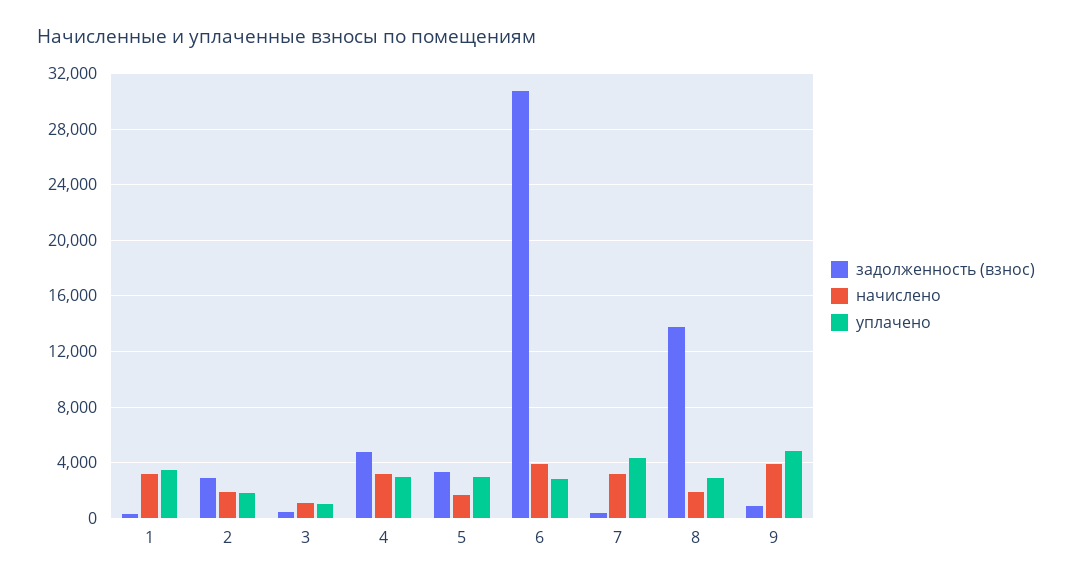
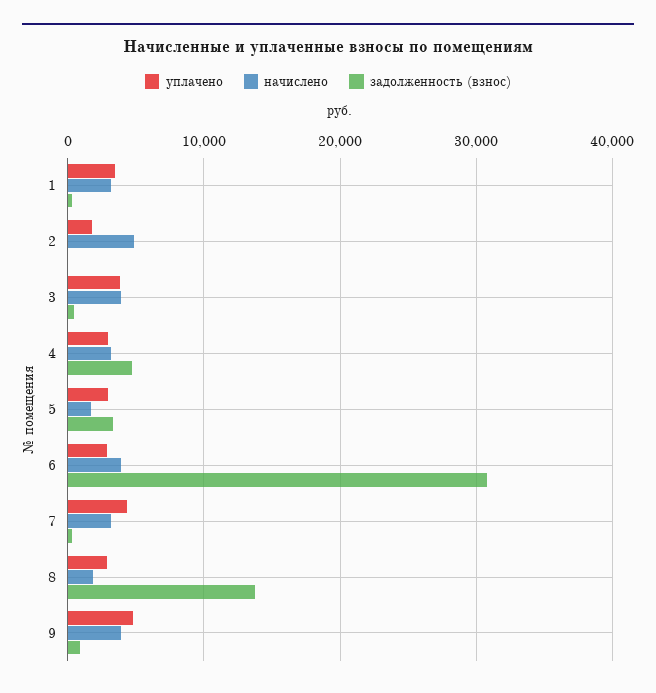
  {
    "задолженность (взнос)": {
      "1": 500,
-     "2": 3000,
+     "2": 0,
      "3": 500,
      "4": 5000,
      "5": 3500,
      "6": 31000,
      "7": 500,
      "8": 14000,
      "9": 1000
    },
    "начислено": {
      "1": 3000,
-     "2": 2000,
+     "2": 5000,
-     "3": 1000,
+     "3": 4000,
      "4": 3000,
      "5": 1500,
      "6": 4000,
      "7": 3000,
      "8": 2000,
      "9": 4000
    },
    "уплачено": {
      "1": 3500,
      "2": 2000,
-     "3": 1000,
+     "3": 4000,
      "4": 3000,
      "5": 3000,
      "6": 3000,
      "7": 4500,
      "8": 3000,
      "9": 5000
    }
  }

